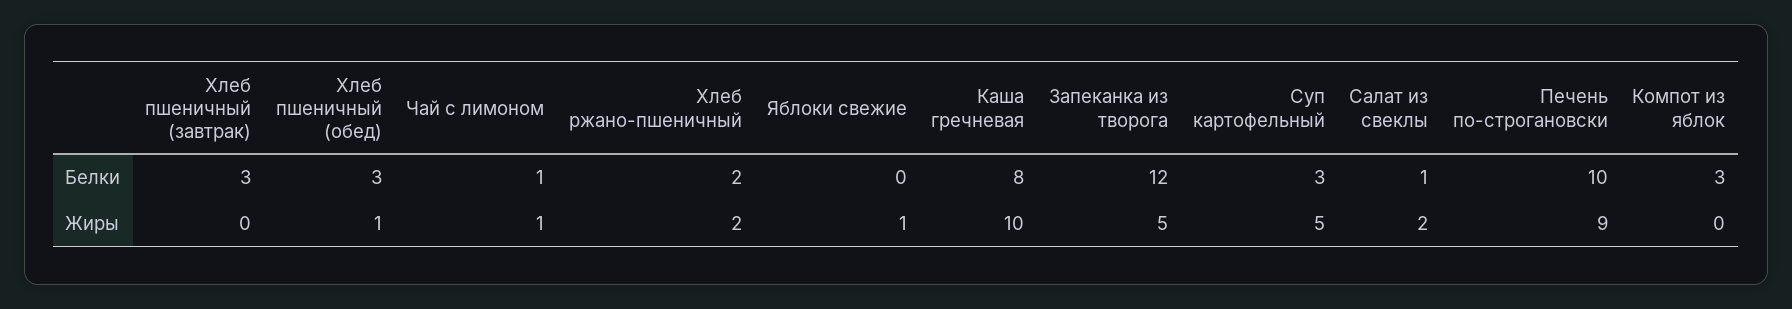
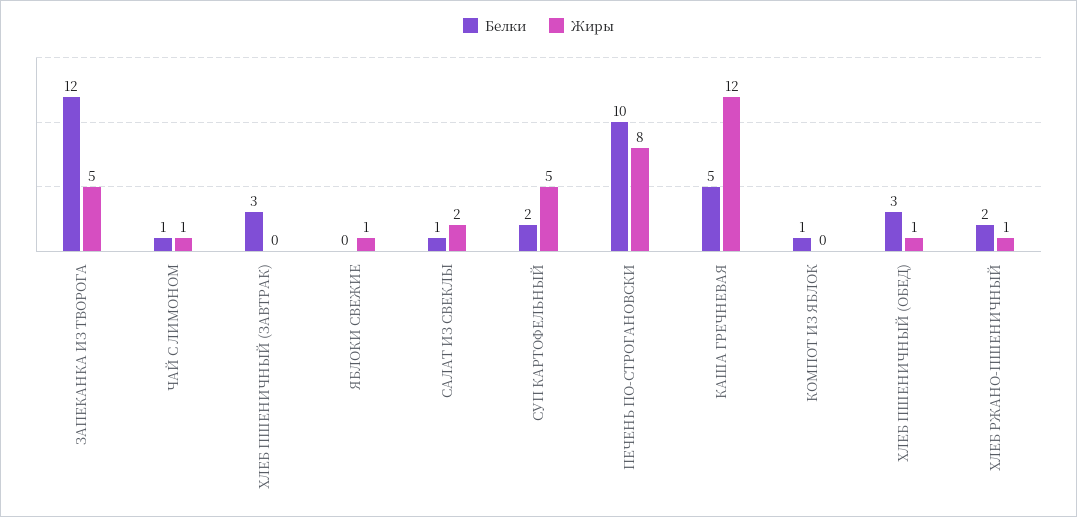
  {
    "Белки": {
      "Хлеб пшеничный (завтрак)": 3,
      "Хлеб пшеничный (обед)": 3,
      "Чай с лимоном": 1,
      "Хлеб ржано-пшеничный": 2,
      "Яблоки свежие": 0,
-     "Каша гречневая": 8,
+     "Каша гречневая": 5,
      "Запеканка из творога": 12,
-     "Суп картофельный": 3,
+     "Суп картофельный": 2,
      "Салат из свеклы": 1,
      "Печень по-строгановски": 10,
-     "Компот из яблок": 3
+     "Компот из яблок": 1
    },
    "Жиры": {
      "Хлеб пшеничный (завтрак)": 0,
      "Хлеб пшеничный (обед)": 1,
      "Чай с лимоном": 1,
-     "Хлеб ржано-пшеничный": 2,
+     "Хлеб ржано-пшеничный": 1,
      "Яблоки свежие": 1,
-     "Каша гречневая": 10,
+     "Каша гречневая": 12,
      "Запеканка из творога": 5,
      "Суп картофельный": 5,
      "Салат из свеклы": 2,
-     "Печень по-строгановски": 9,
+     "Печень по-строгановски": 8,
      "Компот из яблок": 0
    }
  }

